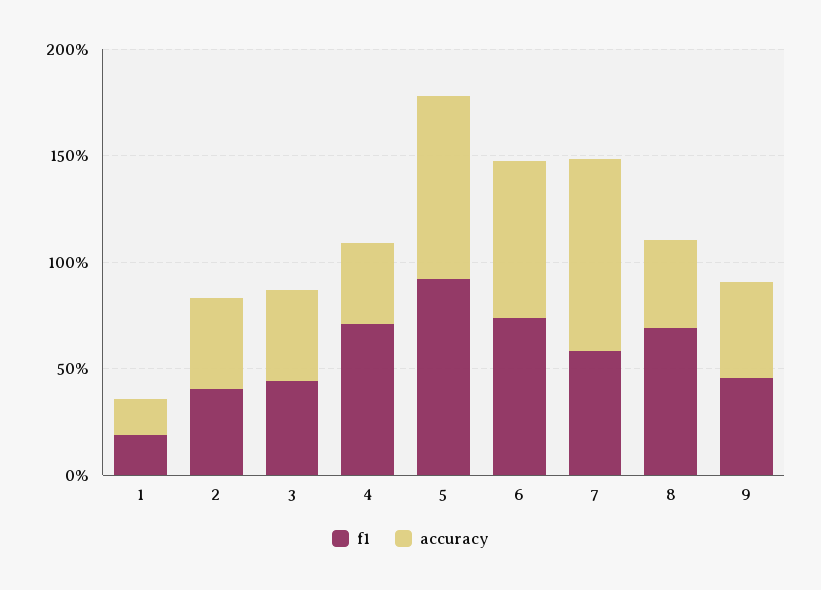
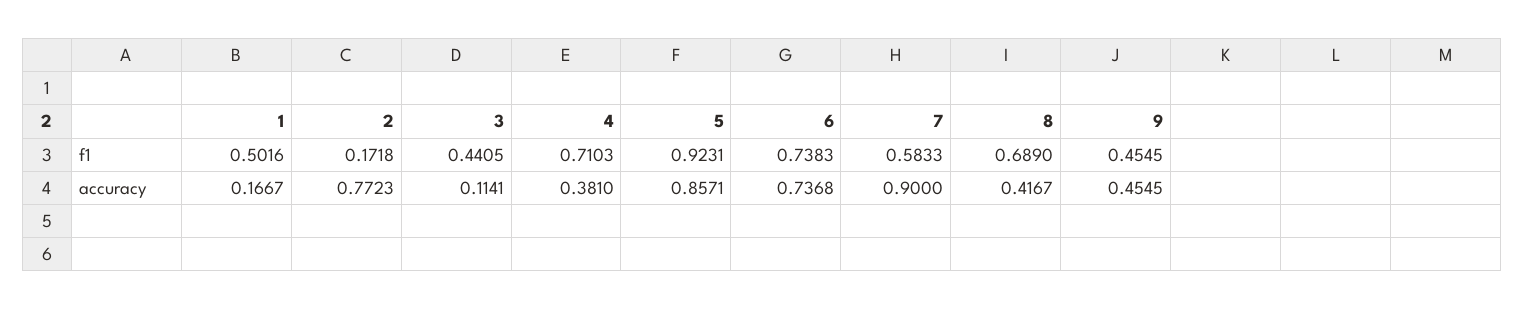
  {
    "f1": {
-     "1": 0.2,
+     "1": 0.5016,
-     "2": 0.4,
+     "2": 0.1718,
      "3": 0.4405,
      "4": 0.7103,
      "5": 0.9231,
      "6": 0.7383,
      "7": 0.5833,
      "8": 0.689,
      "9": 0.4545
    },
    "accuracy": {
      "1": 0.1667,
-     "2": 0.4,
+     "2": 0.7723,
-     "3": 0.4,
+     "3": 0.1141,
      "4": 0.381,
      "5": 0.8571,
      "6": 0.7368,
      "7": 0.9,
      "8": 0.4167,
      "9": 0.4545
    }
  }

